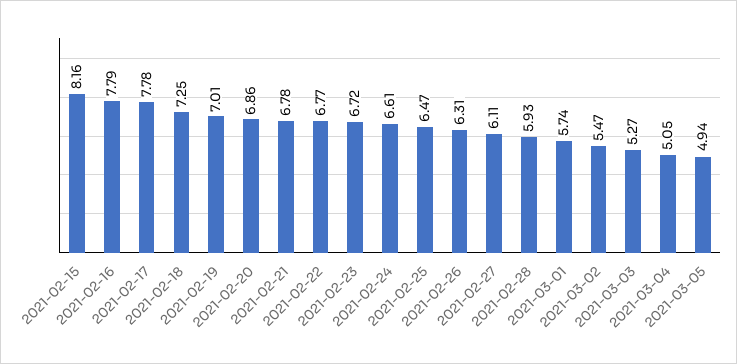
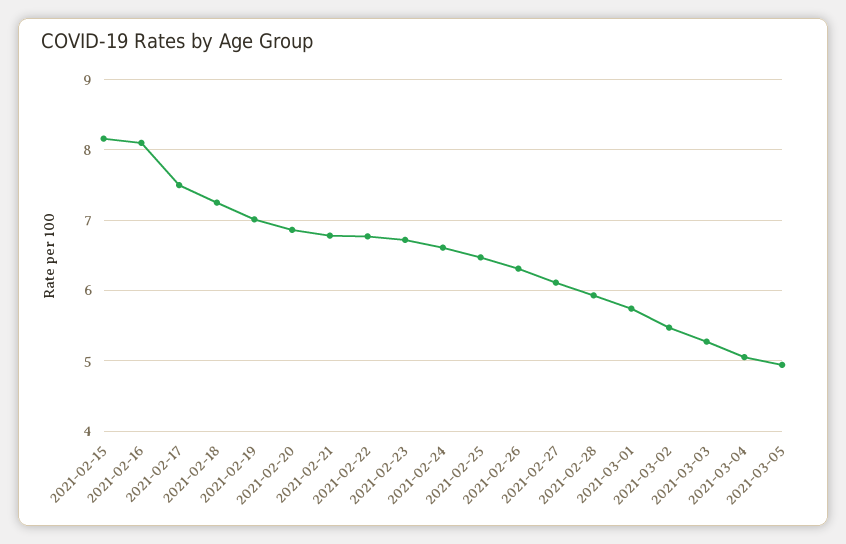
  {
    "2021-02-15": 8.16,
-   "2021-02-16": 7.79,
+   "2021-02-16": 8.1,
-   "2021-02-17": 7.78,
+   "2021-02-17": 7.5,
    "2021-02-18": 7.25,
    "2021-02-19": 7.01,
    "2021-02-20": 6.86,
    "2021-02-21": 6.78,
    "2021-02-22": 6.77,
    "2021-02-23": 6.72,
    "2021-02-24": 6.61,
    "2021-02-25": 6.47,
    "2021-02-26": 6.31,
    "2021-02-27": 6.11,
    "2021-02-28": 5.93,
    "2021-03-01": 5.74,
    "2021-03-02": 5.47,
    "2021-03-03": 5.27,
    "2021-03-04": 5.05,
    "2021-03-05": 4.94
  }

